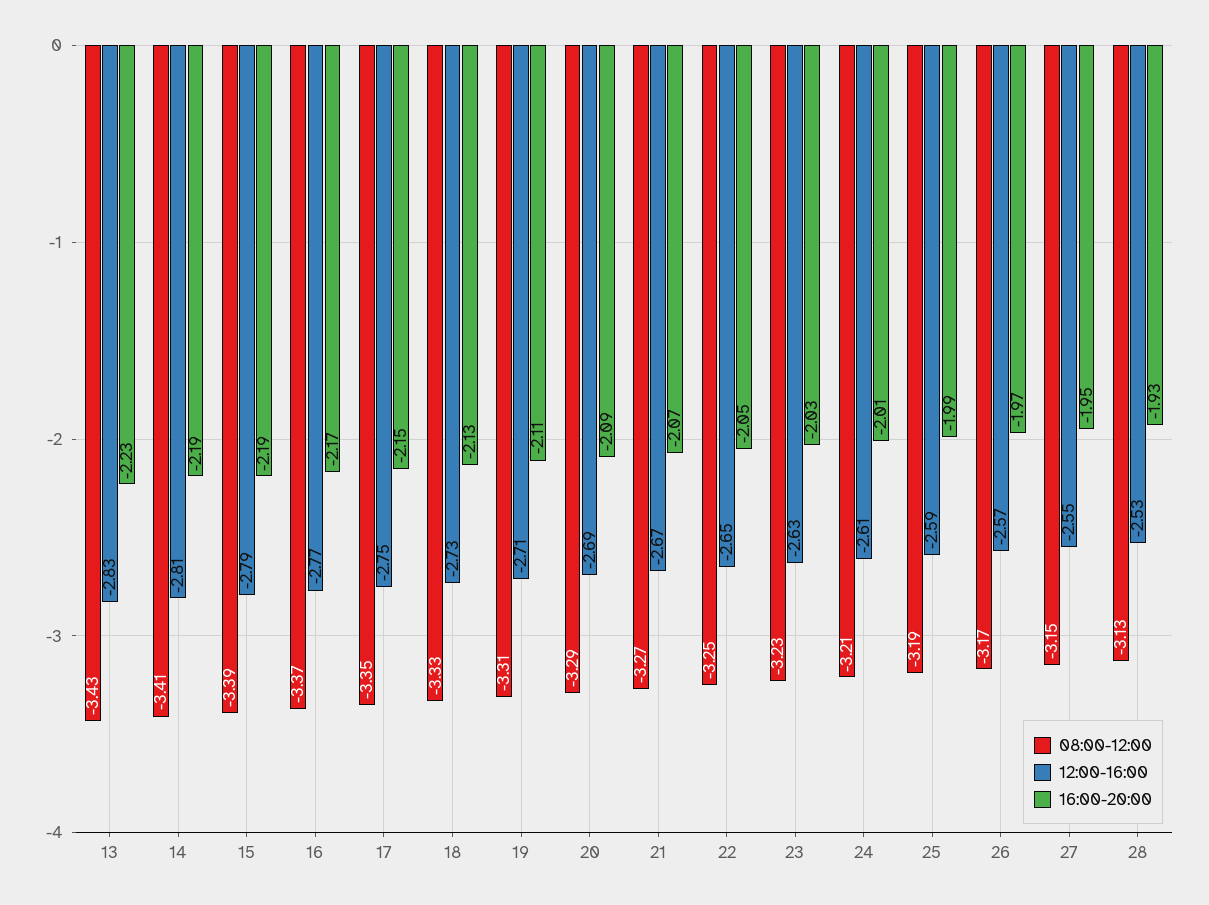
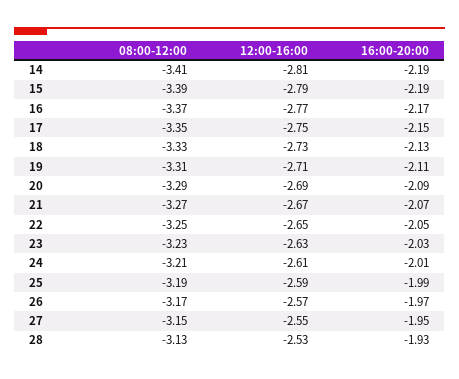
  {
    "08:00-12:00": {
-     "13": -3.43,
      "14": -3.41,
      "15": -3.39,
      "16": -3.37,
      "17": -3.35,
      "18": -3.33,
      "19": -3.31,
      "20": -3.29,
      "21": -3.27,
      "22": -3.25,
      "23": -3.23,
      "24": -3.21,
      "25": -3.19,
      "26": -3.17,
      "27": -3.15,
      "28": -3.13
    },
    "12:00-16:00": {
-     "13": -2.83,
      "14": -2.81,
      "15": -2.79,
      "16": -2.77,
      "17": -2.75,
      "18": -2.73,
      "19": -2.71,
      "20": -2.69,
      "21": -2.67,
      "22": -2.65,
      "23": -2.63,
      "24": -2.61,
      "25": -2.59,
      "26": -2.57,
      "27": -2.55,
      "28": -2.53
    },
    "16:00-20:00": {
-     "13": -2.23,
      "14": -2.19,
      "15": -2.19,
      "16": -2.17,
      "17": -2.15,
      "18": -2.13,
      "19": -2.11,
      "20": -2.09,
      "21": -2.07,
      "22": -2.05,
      "23": -2.03,
      "24": -2.01,
      "25": -1.99,
      "26": -1.97,
      "27": -1.95,
      "28": -1.93
    }
  }

